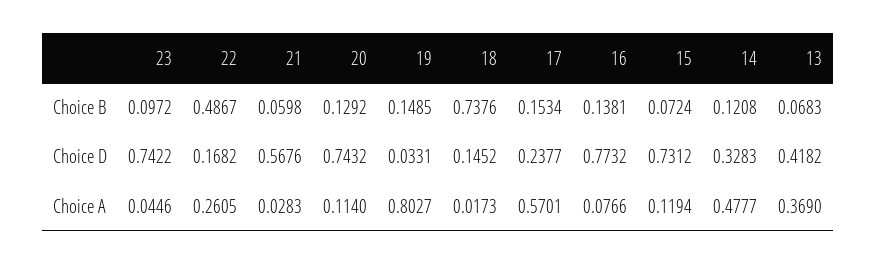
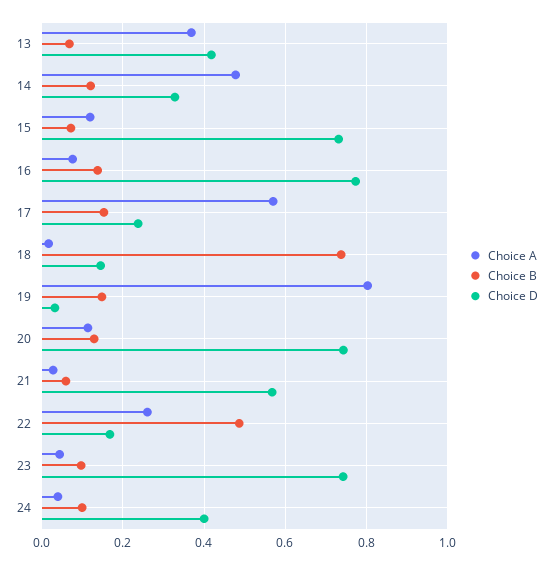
  {
    "Choice B": {
      "23": 0.0972,
      "22": 0.4867,
      "21": 0.0598,
      "20": 0.1292,
      "19": 0.1485,
      "18": 0.7376,
      "17": 0.1534,
      "16": 0.1381,
      "15": 0.0724,
      "14": 0.1208,
-     "13": 0.0683
+     "13": 0.0683,
+     "24": 0.1
    },
    "Choice D": {
      "23": 0.7422,
      "22": 0.1682,
      "21": 0.5676,
      "20": 0.7432,
      "19": 0.0331,
      "18": 0.1452,
      "17": 0.2377,
      "16": 0.7732,
      "15": 0.7312,
      "14": 0.3283,
-     "13": 0.4182
+     "13": 0.4182,
+     "24": 0.4
    },
    "Choice A": {
      "23": 0.0446,
      "22": 0.2605,
      "21": 0.0283,
      "20": 0.114,
      "19": 0.8027,
      "18": 0.0173,
      "17": 0.5701,
      "16": 0.0766,
      "15": 0.1194,
      "14": 0.4777,
-     "13": 0.369
+     "13": 0.369,
+     "24": 0.04
    }
  }

